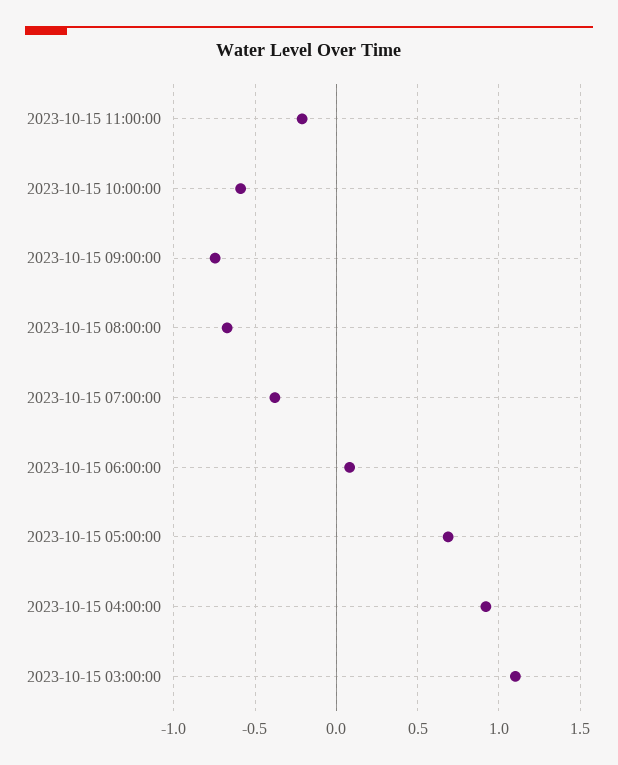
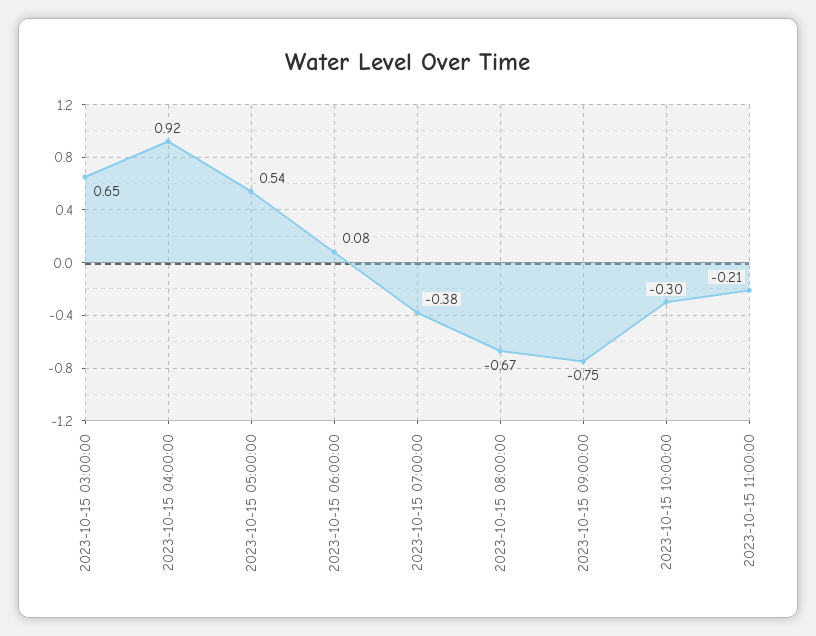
  {
    "2023-10-15 11:00:00": -0.21,
-   "2023-10-15 10:00:00": -0.6,
+   "2023-10-15 10:00:00": -0.3,
    "2023-10-15 09:00:00": -0.75,
    "2023-10-15 08:00:00": -0.67,
    "2023-10-15 07:00:00": -0.38,
    "2023-10-15 06:00:00": 0.08,
-   "2023-10-15 05:00:00": 0.7,
+   "2023-10-15 05:00:00": 0.54,
    "2023-10-15 04:00:00": 0.92,
-   "2023-10-15 03:00:00": 1.1
+   "2023-10-15 03:00:00": 0.65
  }

